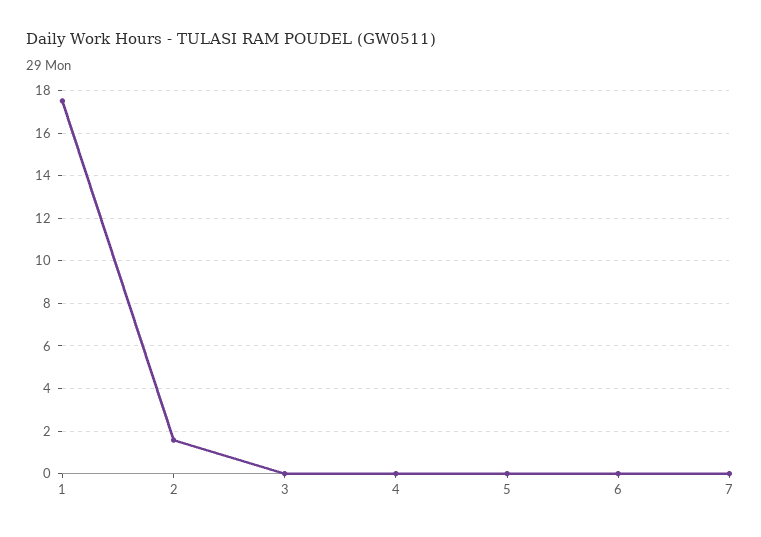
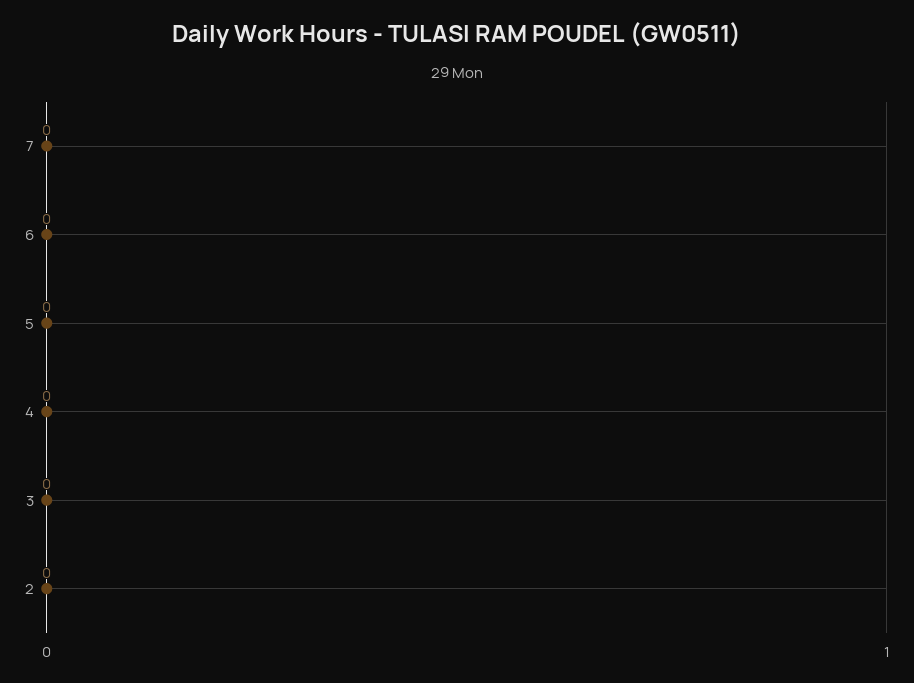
  {
-   "1": 17.5,
-   "2": 1.5,
+   "2": 0,
    "3": 0,
    "4": 0,
    "5": 0,
    "6": 0,
    "7": 0
  }

